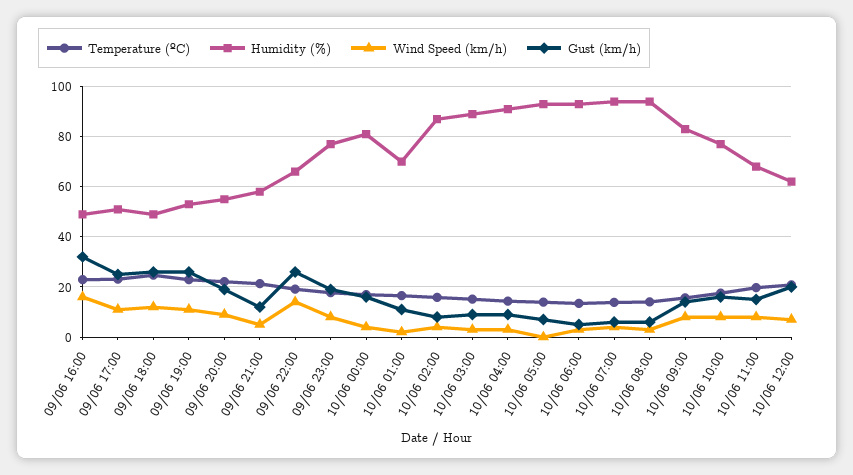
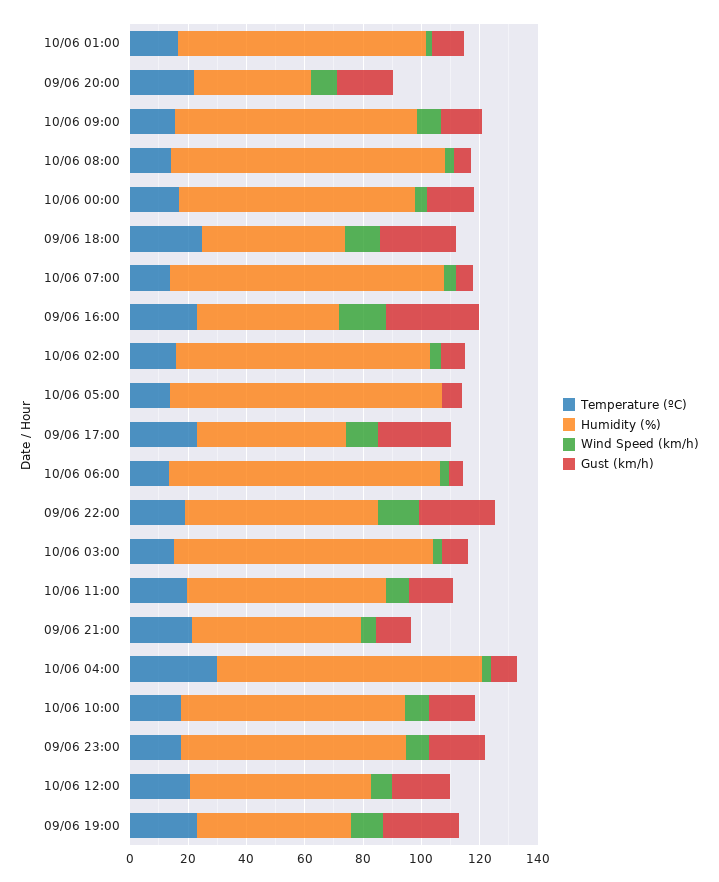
  {
    "Temperature (ºC)": {
      "09/06 16:00": 22.5,
      "09/06 17:00": 22.5,
      "09/06 18:00": 25,
      "09/06 19:00": 22.5,
      "09/06 20:00": 22.5,
      "09/06 21:00": 22.5,
      "09/06 22:00": 20,
      "09/06 23:00": 17.5,
      "10/06 00:00": 17.5,
      "10/06 01:00": 17.5,
      "10/06 02:00": 15,
      "10/06 03:00": 15,
-     "10/06 04:00": 15,
+     "10/06 04:00": 30,
      "10/06 05:00": 15,
      "10/06 06:00": 12.5,
      "10/06 07:00": 15,
      "10/06 08:00": 15,
      "10/06 09:00": 15,
      "10/06 10:00": 17.5,
      "10/06 11:00": 20,
      "10/06 12:00": 20
    },
    "Humidity (%)": {
      "09/06 16:00": 50,
      "09/06 17:00": 50,
      "09/06 18:00": 50,
      "09/06 19:00": 52.5,
-     "09/06 20:00": 55,
+     "09/06 20:00": 40,
      "09/06 21:00": 57.5,
      "09/06 22:00": 65,
      "09/06 23:00": 77.5,
      "10/06 00:00": 80,
-     "10/06 01:00": 70,
+     "10/06 01:00": 85,
      "10/06 02:00": 87.5,
      "10/06 03:00": 90,
      "10/06 04:00": 90,
      "10/06 05:00": 92.5,
      "10/06 06:00": 92.5,
      "10/06 07:00": 95,
      "10/06 08:00": 95,
      "10/06 09:00": 82.5,
      "10/06 10:00": 77.5,
      "10/06 11:00": 67.5,
      "10/06 12:00": 62.5
    },
    "Wind Speed (km/h)": {
      "09/06 16:00": 15,
      "09/06 17:00": 10,
      "09/06 18:00": 12.5,
      "09/06 19:00": 10,
      "09/06 20:00": 10,
      "09/06 21:00": 5,
      "09/06 22:00": 15,
      "09/06 23:00": 7.5,
      "10/06 00:00": 5,
      "10/06 01:00": 2.5,
      "10/06 02:00": 5,
      "10/06 03:00": 2.5,
      "10/06 04:00": 2.5,
      "10/06 05:00": 0,
      "10/06 06:00": 2.5,
      "10/06 07:00": 5,
      "10/06 08:00": 2.5,
      "10/06 09:00": 7.5,
      "10/06 10:00": 7.5,
      "10/06 11:00": 7.5,
      "10/06 12:00": 7.5
    },
    "Gust (km/h)": {
      "09/06 16:00": 32.5,
      "09/06 17:00": 25,
      "09/06 18:00": 25,
      "09/06 19:00": 25,
      "09/06 20:00": 20,
      "09/06 21:00": 12.5,
      "09/06 22:00": 25,
      "09/06 23:00": 20,
      "10/06 00:00": 15,
      "10/06 01:00": 10,
      "10/06 02:00": 7.5,
      "10/06 03:00": 10,
      "10/06 04:00": 10,
      "10/06 05:00": 7.5,
      "10/06 06:00": 5,
      "10/06 07:00": 5,
      "10/06 08:00": 5,
      "10/06 09:00": 15,
      "10/06 10:00": 15,
      "10/06 11:00": 15,
      "10/06 12:00": 20
    }
  }

